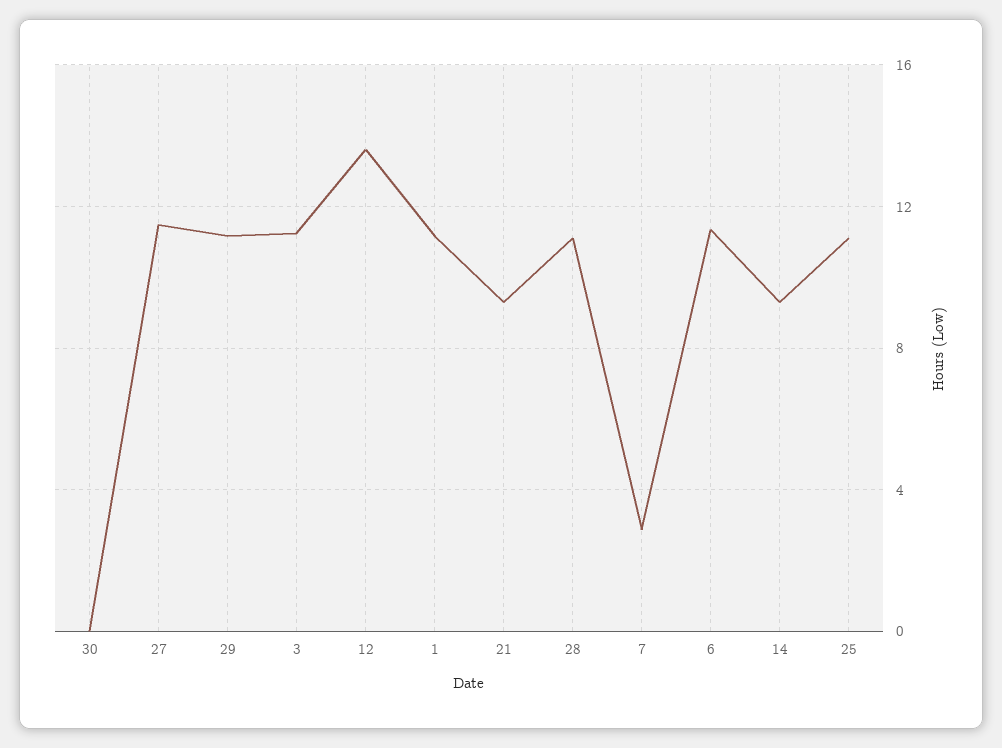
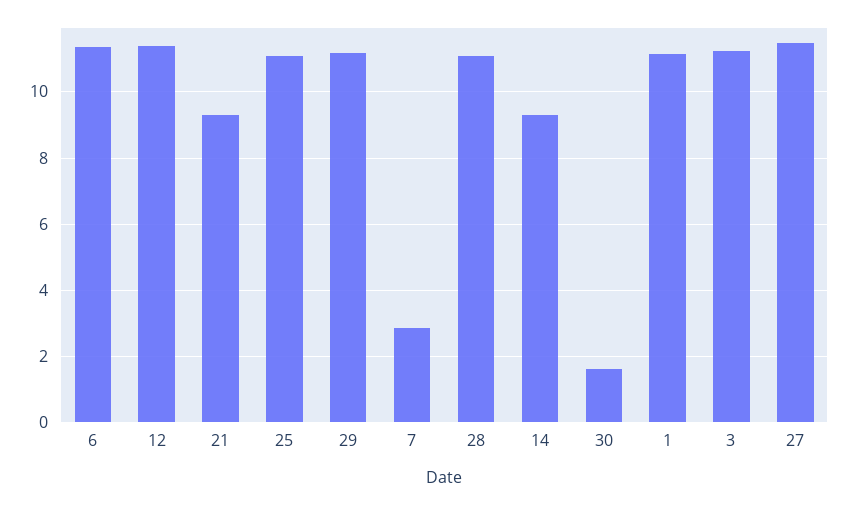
  {
-   "30": 0,
+   "30": 1.6,
    "27": 11.4,
    "29": 11.2,
    "3": 11.2,
-   "12": 13.5,
+   "12": 11.4,
    "1": 11.2,
    "21": 9.2,
    "28": 11.2,
    "7": 2.8,
    "6": 11.4,
    "14": 9.4,
    "25": 11.2
  }

